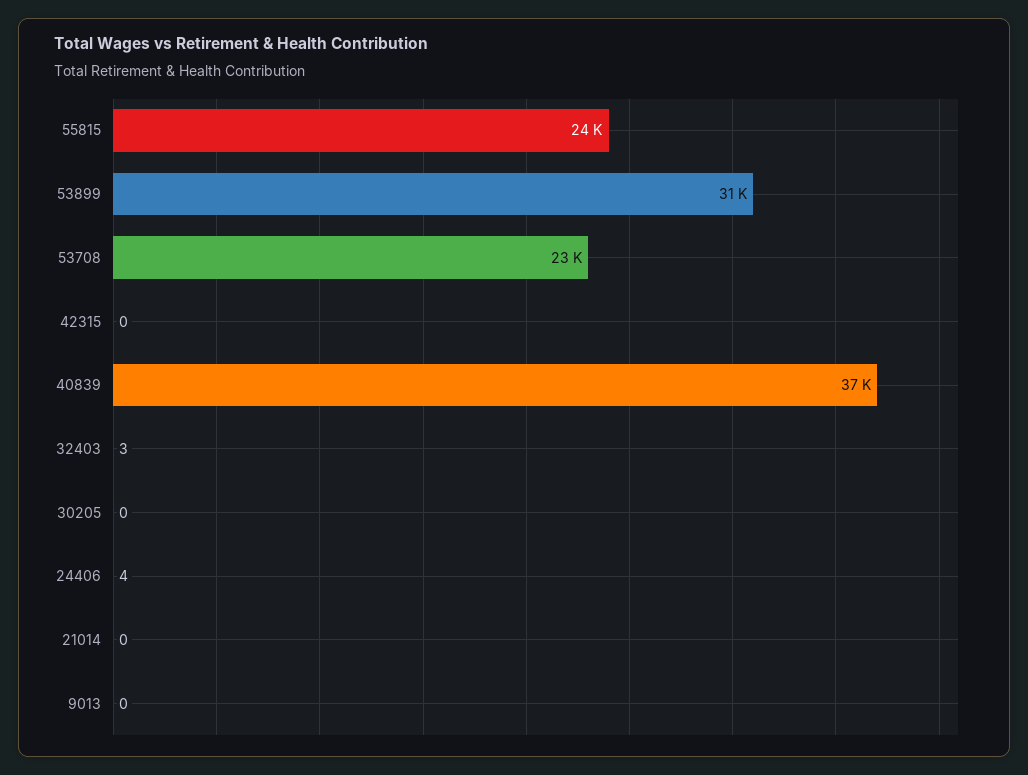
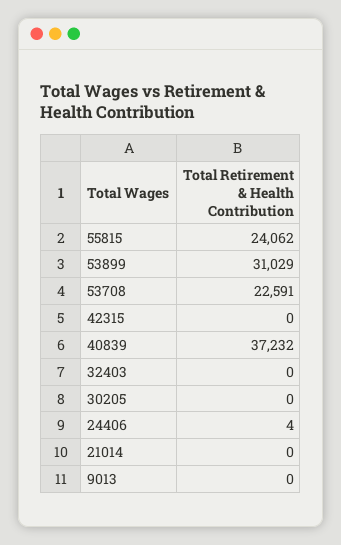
  {
    "55815": 24062,
    "53899": 31029,
    "53708": 22591,
    "42315": 0,
    "40839": 37232,
-   "32403": 3,
+   "32403": 0,
    "30205": 0,
    "24406": 4,
    "21014": 0,
    "9013": 0
  }

